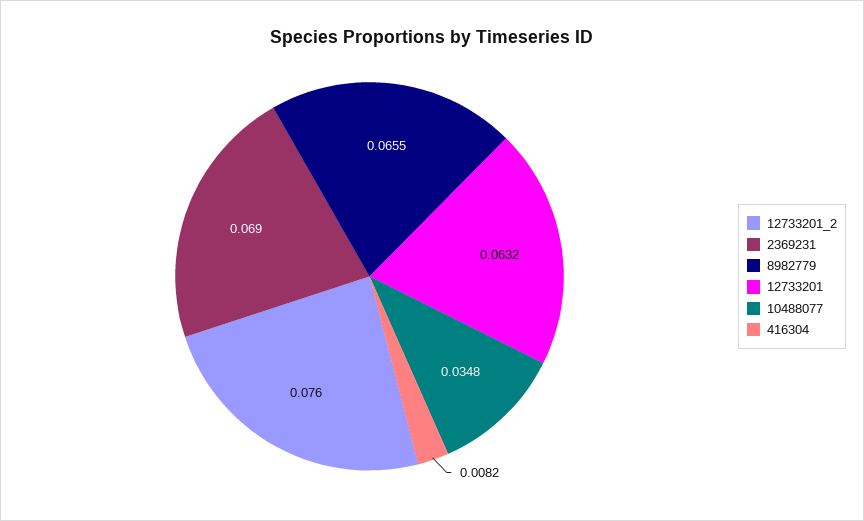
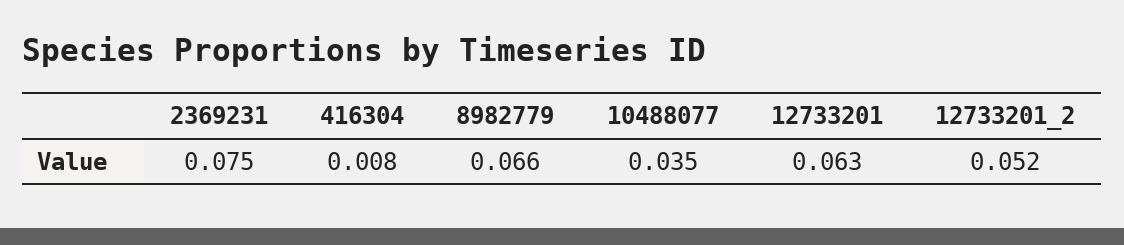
  {
-   "12733201_2": 0.076,
+   "12733201_2": 0.052,
-   "2369231": 0.069,
+   "2369231": 0.075,
    "8982779": 0.0655,
    "12733201": 0.0632,
    "10488077": 0.0348,
    "416304": 0.0082
  }

